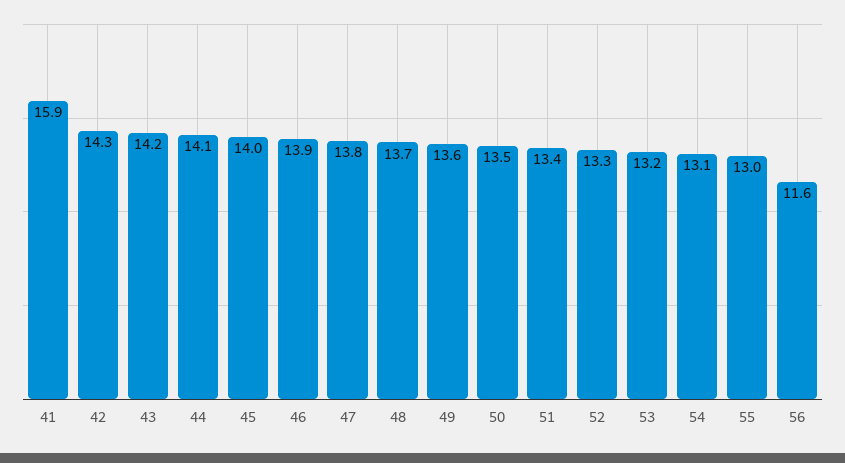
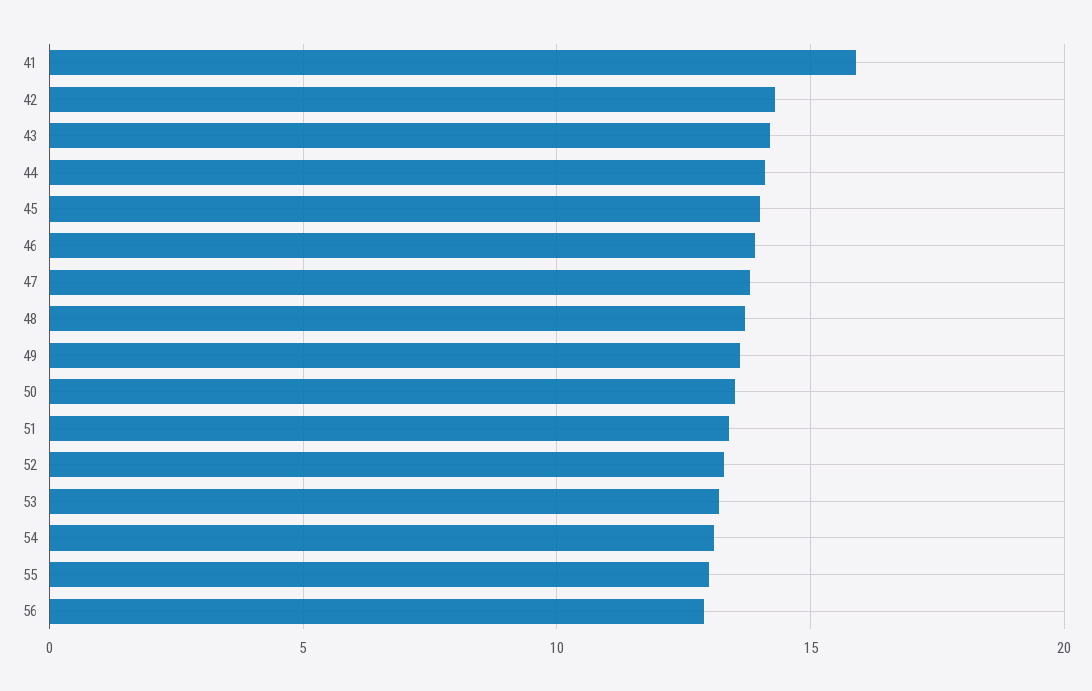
  {
    "41": 15.9,
    "42": 14.3,
    "43": 14.2,
    "44": 14.1,
    "45": 14,
    "46": 13.9,
    "47": 13.8,
    "48": 13.7,
    "49": 13.6,
    "50": 13.5,
    "51": 13.4,
    "52": 13.3,
    "53": 13.2,
    "54": 13.1,
    "55": 13,
-   "56": 11.6
+   "56": 13
  }

